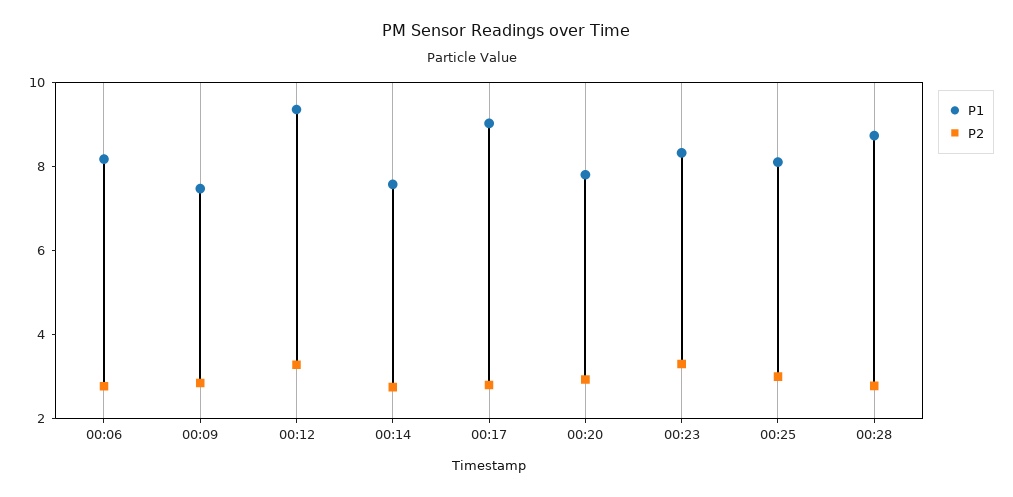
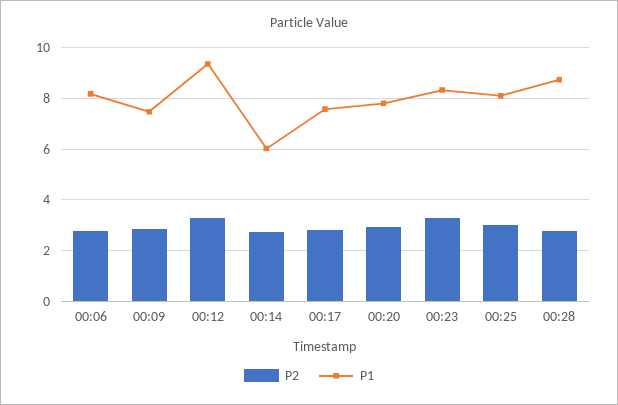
  {
    "P1": {
      "00:06": 8.25,
      "00:09": 7.5,
      "00:12": 9.25,
-     "00:14": 7.5,
+     "00:14": 6,
-     "00:17": 9,
+     "00:17": 7.5,
      "00:20": 7.75,
      "00:23": 8.25,
      "00:25": 8,
      "00:28": 8.75
    },
    "P2": {
      "00:06": 2.75,
      "00:09": 2.75,
      "00:12": 3.25,
      "00:14": 2.75,
      "00:17": 2.75,
      "00:20": 3,
      "00:23": 3.25,
      "00:25": 3,
      "00:28": 2.75
    }
  }

